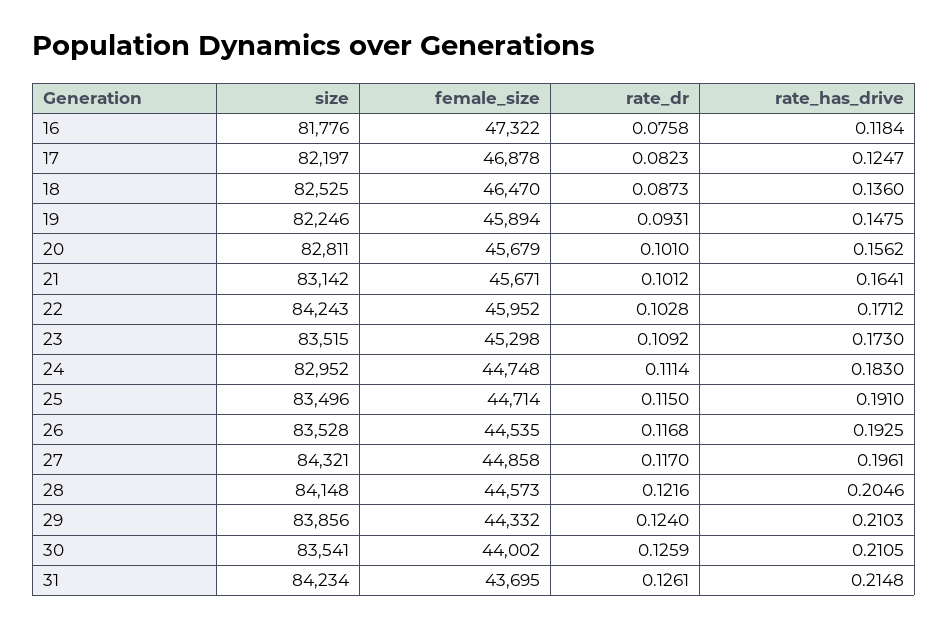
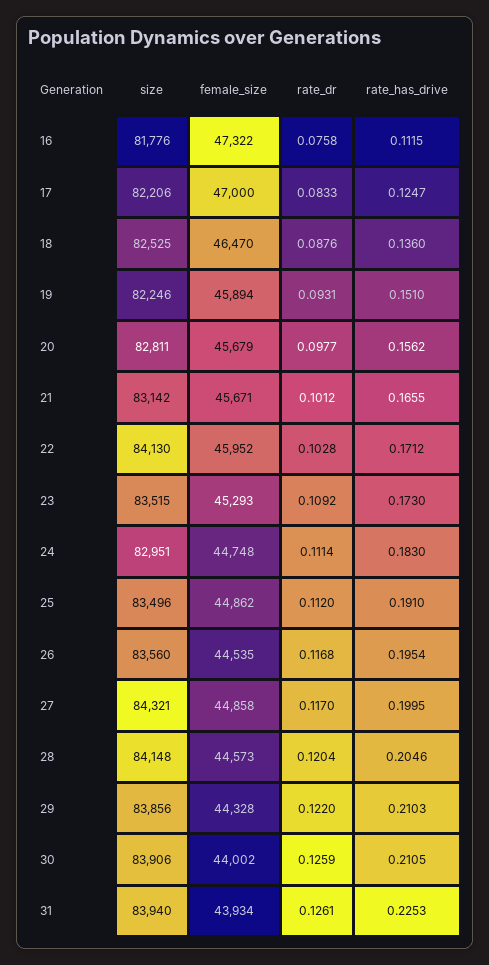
  {
    "size": {
      "16": 81776,
-     "17": 82197,
+     "17": 82206,
      "18": 82525,
      "19": 82246,
      "20": 82811,
      "21": 83142,
-     "22": 84243,
+     "22": 84130,
      "23": 83515,
-     "24": 82952,
+     "24": 82951,
      "25": 83496,
-     "26": 83528,
+     "26": 83560,
      "27": 84321,
      "28": 84148,
      "29": 83856,
-     "30": 83541,
+     "30": 83906,
-     "31": 84234
+     "31": 83940
    },
    "female_size": {
      "16": 47322,
-     "17": 46878,
+     "17": 47000,
      "18": 46470,
      "19": 45894,
      "20": 45679,
      "21": 45671,
      "22": 45952,
-     "23": 45298,
+     "23": 45293,
      "24": 44748,
-     "25": 44714,
+     "25": 44862,
      "26": 44535,
      "27": 44858,
      "28": 44573,
-     "29": 44332,
+     "29": 44328,
      "30": 44002,
-     "31": 43695
+     "31": 43934
    },
    "rate_dr": {
      "16": 0.0758,
-     "17": 0.0823,
+     "17": 0.0833,
-     "18": 0.0873,
+     "18": 0.0876,
      "19": 0.0931,
-     "20": 0.101,
+     "20": 0.0977,
      "21": 0.1012,
      "22": 0.1028,
      "23": 0.1092,
      "24": 0.1114,
-     "25": 0.115,
+     "25": 0.112,
      "26": 0.1168,
      "27": 0.117,
-     "28": 0.1216,
+     "28": 0.1204,
-     "29": 0.124,
+     "29": 0.122,
      "30": 0.1259,
      "31": 0.1261
    },
    "rate_has_drive": {
-     "16": 0.1184,
+     "16": 0.1115,
      "17": 0.1247,
      "18": 0.136,
-     "19": 0.1475,
+     "19": 0.151,
      "20": 0.1562,
-     "21": 0.1641,
+     "21": 0.1655,
      "22": 0.1712,
      "23": 0.173,
      "24": 0.183,
      "25": 0.191,
-     "26": 0.1925,
+     "26": 0.1954,
-     "27": 0.1961,
+     "27": 0.1995,
      "28": 0.2046,
      "29": 0.2103,
      "30": 0.2105,
-     "31": 0.2148
+     "31": 0.2253
    }
  }

